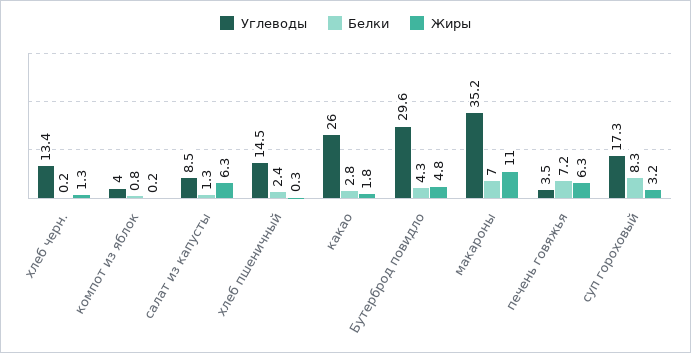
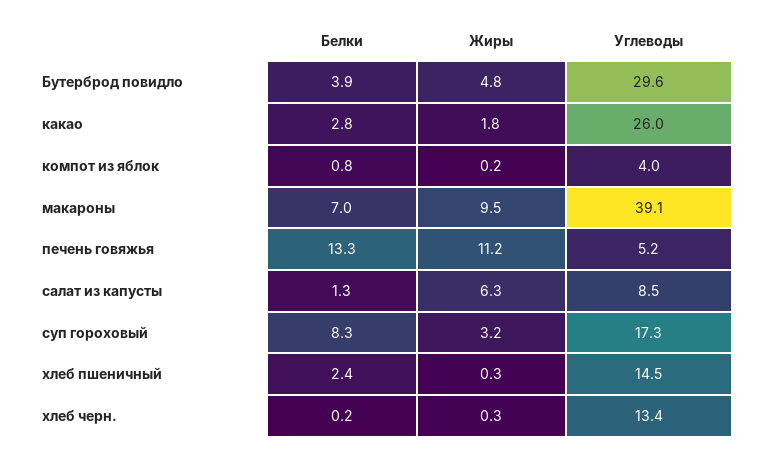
  {
    "Углеводы": {
      "хлеб черн.": 13.4,
      "компот из яблок": 4,
      "салат из капусты": 8.5,
      "хлеб пшеничный": 14.5,
      "какао": 26,
      "Бутерброд повидло": 29.6,
-     "макароны": 35.2,
+     "макароны": 39.1,
-     "печень говяжья": 3.5,
+     "печень говяжья": 5.2,
      "суп гороховый": 17.3
    },
    "Белки": {
      "хлеб черн.": 0.2,
      "компот из яблок": 0.8,
      "салат из капусты": 1.3,
      "хлеб пшеничный": 2.4,
      "какао": 2.8,
-     "Бутерброд повидло": 4.3,
+     "Бутерброд повидло": 3.9,
      "макароны": 7,
-     "печень говяжья": 7.2,
+     "печень говяжья": 13.3,
      "суп гороховый": 8.3
    },
    "Жиры": {
-     "хлеб черн.": 1.3,
+     "хлеб черн.": 0.3,
      "компот из яблок": 0.2,
      "салат из капусты": 6.3,
      "хлеб пшеничный": 0.3,
      "какао": 1.8,
      "Бутерброд повидло": 4.8,
-     "макароны": 11,
+     "макароны": 9.5,
-     "печень говяжья": 6.3,
+     "печень говяжья": 11.2,
      "суп гороховый": 3.2
    }
  }

